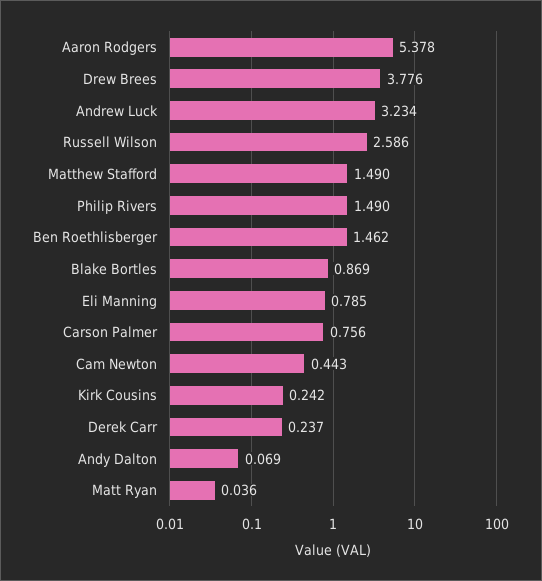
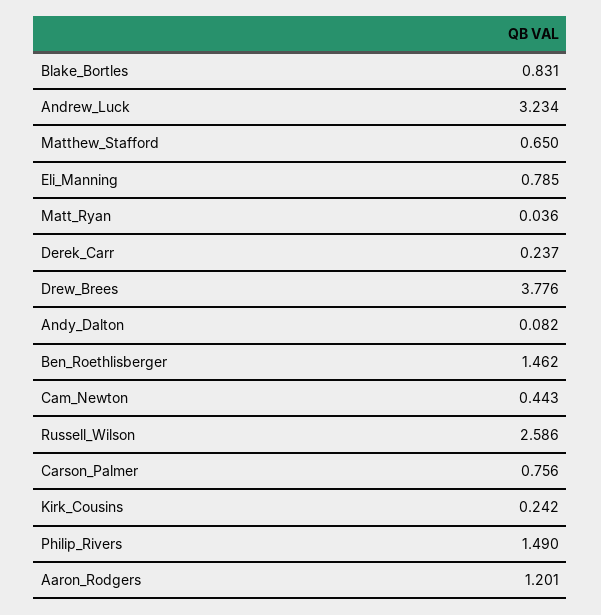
  {
-   "Aaron Rodgers": 5.378,
+   "Aaron Rodgers": 1.201,
    "Drew Brees": 3.776,
    "Andrew Luck": 3.234,
    "Russell Wilson": 2.586,
-   "Matthew Stafford": 1.49,
+   "Matthew Stafford": 0.65,
    "Philip Rivers": 1.49,
    "Ben Roethlisberger": 1.462,
-   "Blake Bortles": 0.869,
+   "Blake Bortles": 0.831,
    "Eli Manning": 0.785,
    "Carson Palmer": 0.756,
    "Cam Newton": 0.443,
    "Kirk Cousins": 0.242,
    "Derek Carr": 0.237,
-   "Andy Dalton": 0.069,
+   "Andy Dalton": 0.082,
    "Matt Ryan": 0.036
  }

